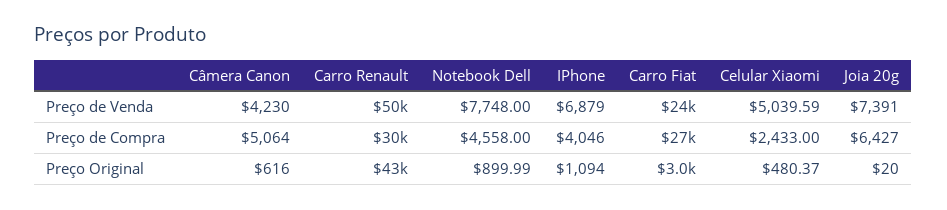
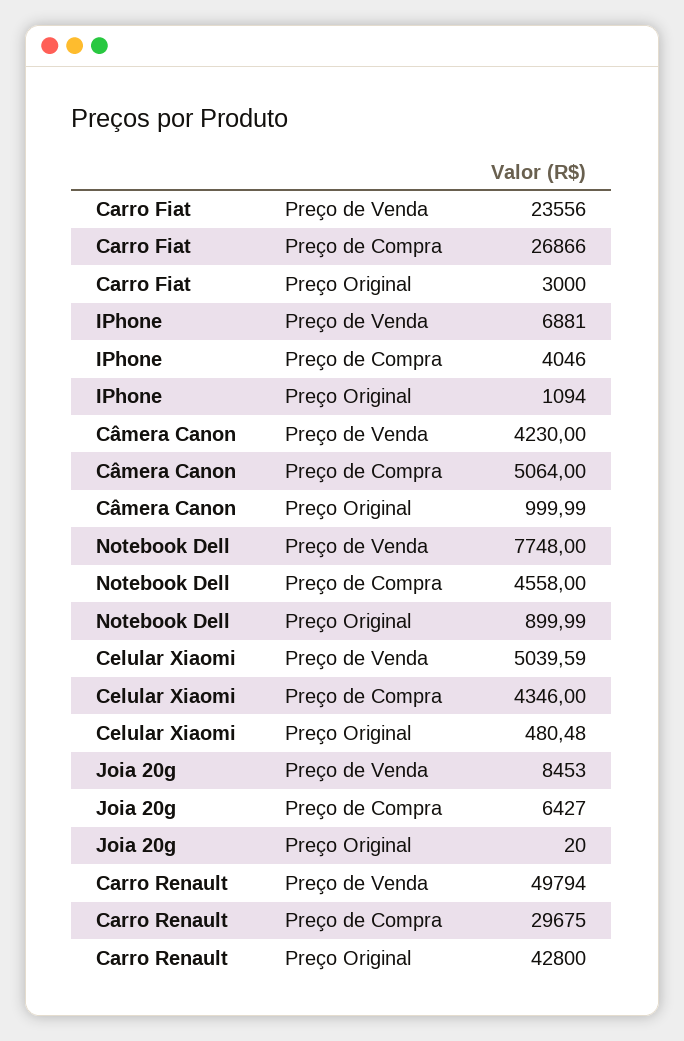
  {
    "Câmera Canon": {
      "Preço de Venda": 4230,
      "Preço de Compra": 5064,
-     "Preço Original": 616
+     "Preço Original": 999.99
    },
    "Carro Renault": {
      "Preço de Venda": 49794,
      "Preço de Compra": 29675,
      "Preço Original": 42800
    },
    "Notebook Dell": {
      "Preço de Venda": 7748,
      "Preço de Compra": 4558,
      "Preço Original": 899.99
    },
    "IPhone": {
-     "Preço de Venda": 6879,
+     "Preço de Venda": 6881,
      "Preço de Compra": 4046,
      "Preço Original": 1094
    },
    "Carro Fiat": {
      "Preço de Venda": 23556,
      "Preço de Compra": 26866,
      "Preço Original": 3000
    },
    "Celular Xiaomi": {
      "Preço de Venda": 5039.59,
-     "Preço de Compra": 2433,
+     "Preço de Compra": 4346,
-     "Preço Original": 480.37
+     "Preço Original": 480.48
    },
    "Joia 20g": {
-     "Preço de Venda": 7391,
+     "Preço de Venda": 8453,
      "Preço de Compra": 6427,
      "Preço Original": 20
    }
  }

